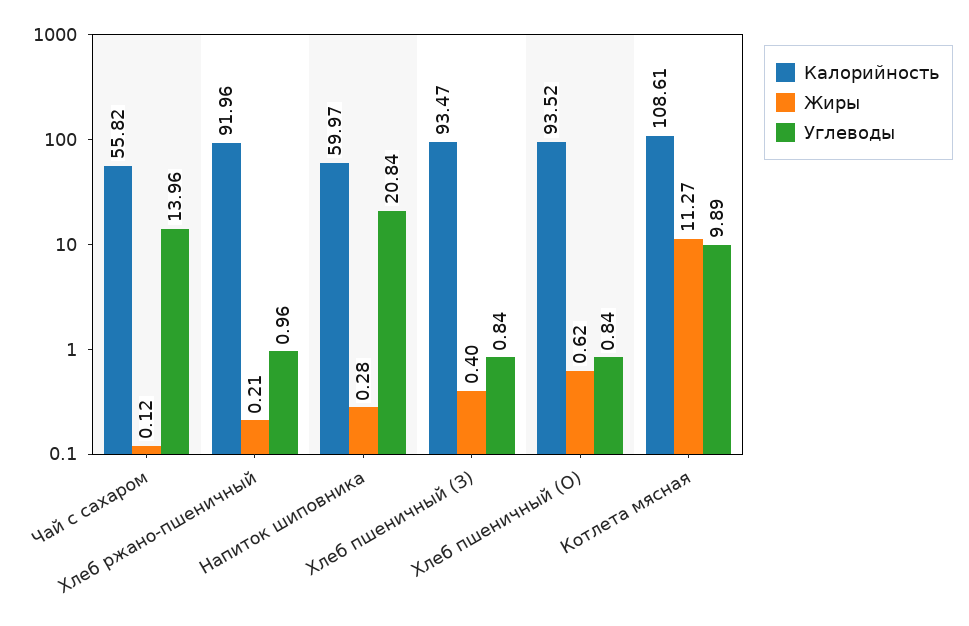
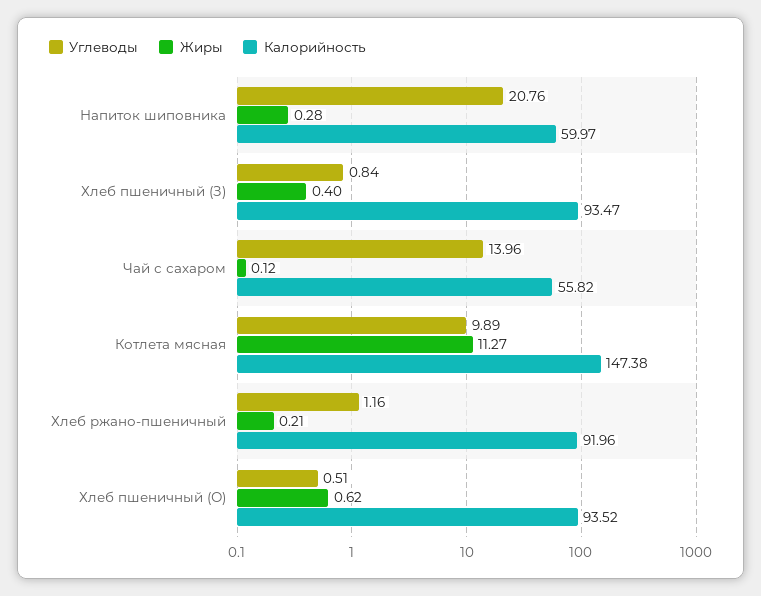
  {
    "Калорийность": {
      "Чай с сахаром": 55.82,
      "Хлеб ржано-пшеничный": 91.96,
      "Напиток шиповника": 59.97,
      "Хлеб пшеничный (З)": 93.47,
      "Хлеб пшеничный (О)": 93.52,
-     "Котлета мясная": 108.61
+     "Котлета мясная": 147.38
    },
    "Жиры": {
      "Чай с сахаром": 0.12,
      "Хлеб ржано-пшеничный": 0.21,
      "Напиток шиповника": 0.28,
      "Хлеб пшеничный (З)": 0.4,
      "Хлеб пшеничный (О)": 0.62,
      "Котлета мясная": 11.27
    },
    "Углеводы": {
      "Чай с сахаром": 13.96,
-     "Хлеб ржано-пшеничный": 0.96,
+     "Хлеб ржано-пшеничный": 1.16,
-     "Напиток шиповника": 20.84,
+     "Напиток шиповника": 20.76,
      "Хлеб пшеничный (З)": 0.84,
-     "Хлеб пшеничный (О)": 0.84,
+     "Хлеб пшеничный (О)": 0.51,
      "Котлета мясная": 9.89
    }
  }

